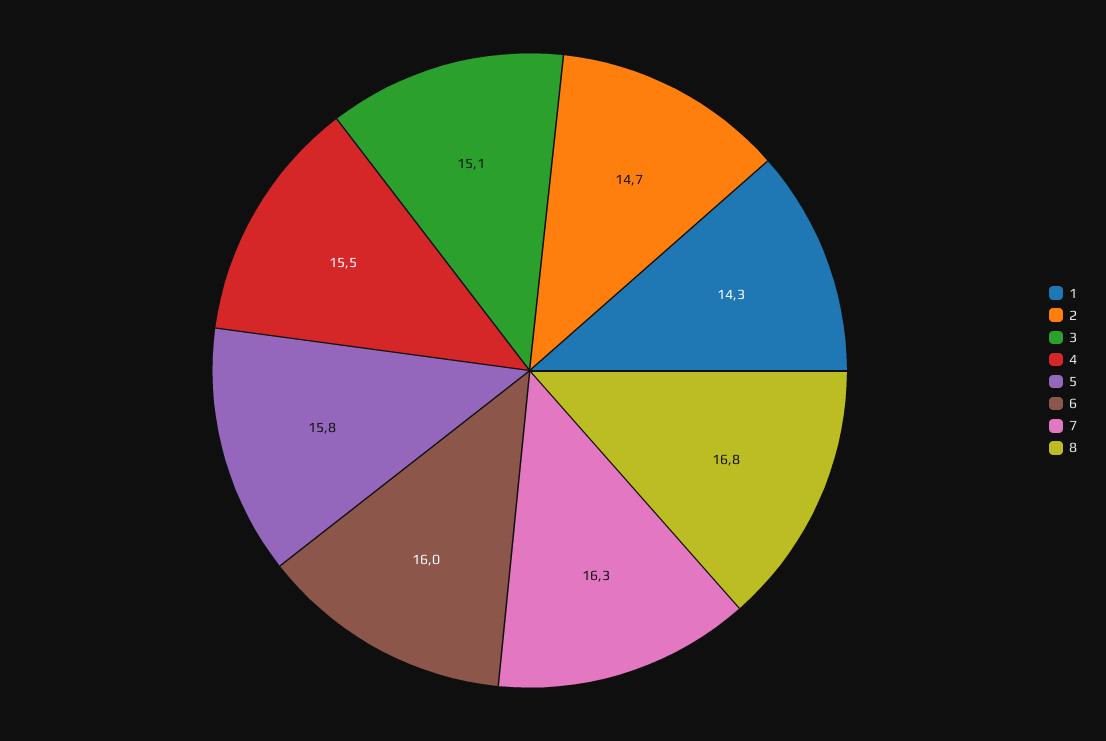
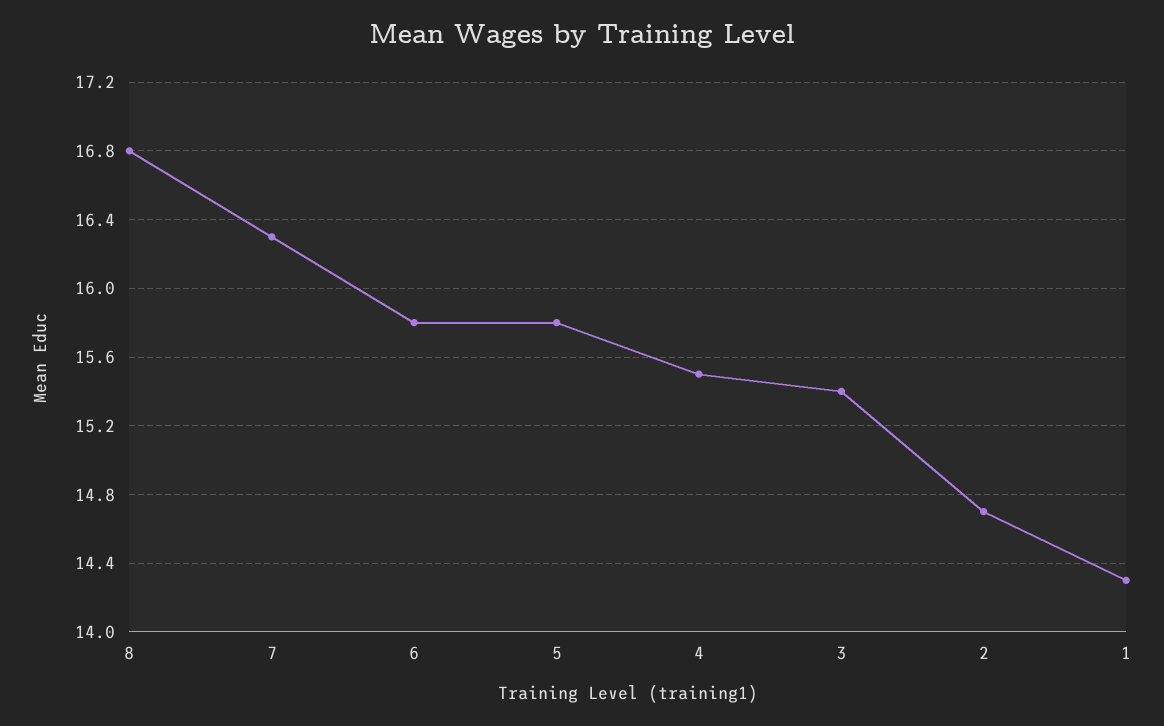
  {
    "1": 14.3,
    "2": 14.7,
-   "3": 15.1,
+   "3": 15.4,
    "4": 15.5,
    "5": 15.8,
-   "6": 16,
+   "6": 15.8,
    "7": 16.3,
    "8": 16.8
  }

